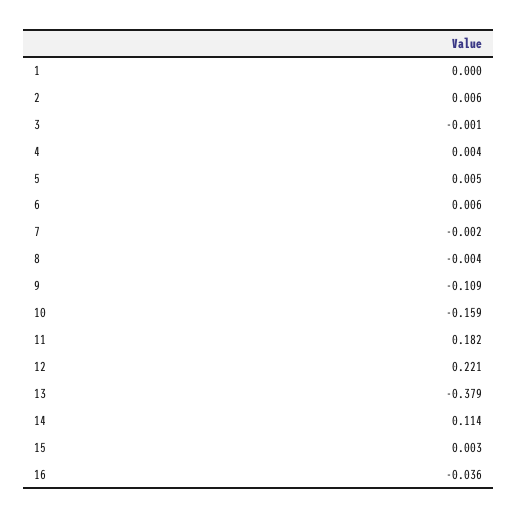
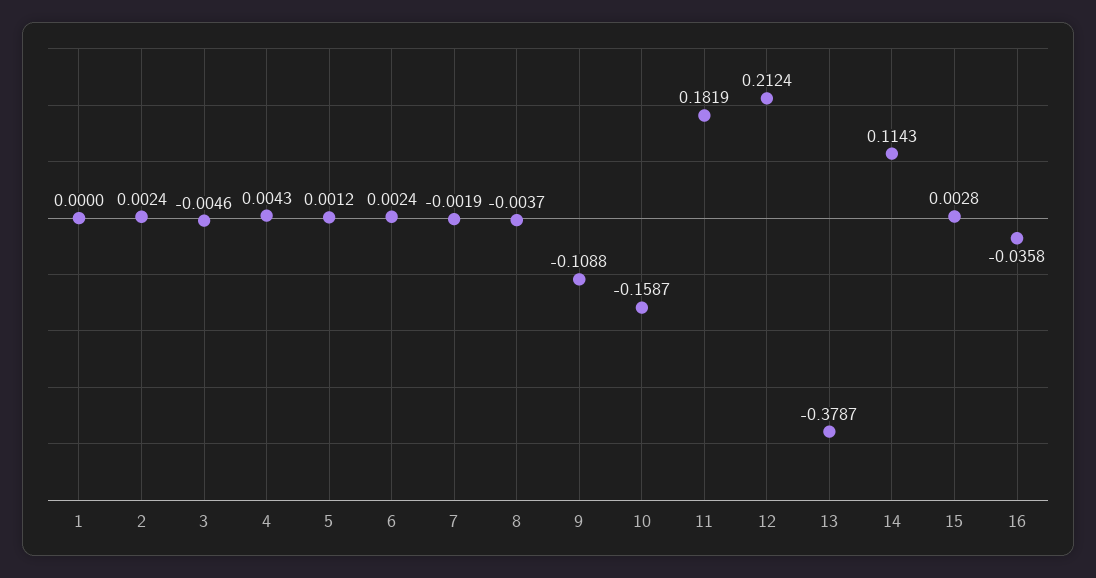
  {
    "1": 0,
-   "2": 0.006,
+   "2": 0.0024,
-   "3": -0.001,
+   "3": -0.0046,
    "4": 0.0043,
-   "5": 0.005,
+   "5": 0.0012,
-   "6": 0.006,
+   "6": 0.0024,
    "7": -0.0019,
    "8": -0.0037,
    "9": -0.1088,
    "10": -0.1587,
    "11": 0.1819,
-   "12": 0.221,
+   "12": 0.2124,
    "13": -0.3787,
    "14": 0.1143,
    "15": 0.0028,
    "16": -0.0358
  }

